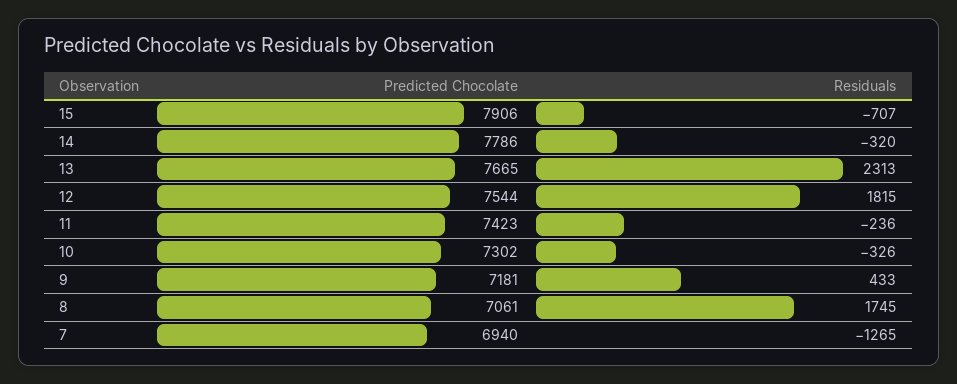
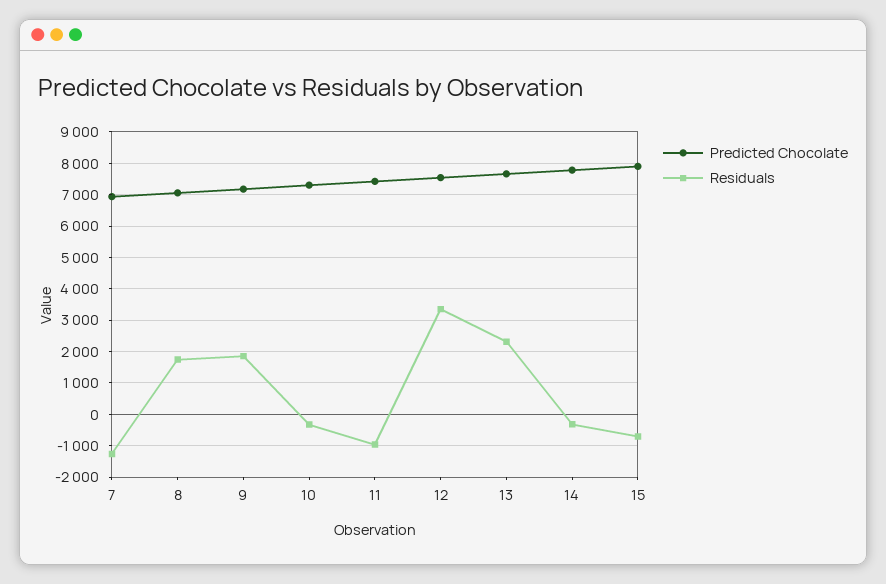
  {
    "Predicted Chocolate": {
      "15": 7906,
      "14": 7786,
      "13": 7665,
      "12": 7544,
      "11": 7423,
      "10": 7302,
      "9": 7181,
      "8": 7061,
      "7": 6940
    },
    "Residuals": {
      "15": -707,
      "14": -320,
      "13": 2313,
-     "12": 1815,
+     "12": 3400,
-     "11": -236,
+     "11": -1000,
      "10": -326,
-     "9": 433,
+     "9": 1800,
      "8": 1745,
      "7": -1265
    }
  }

